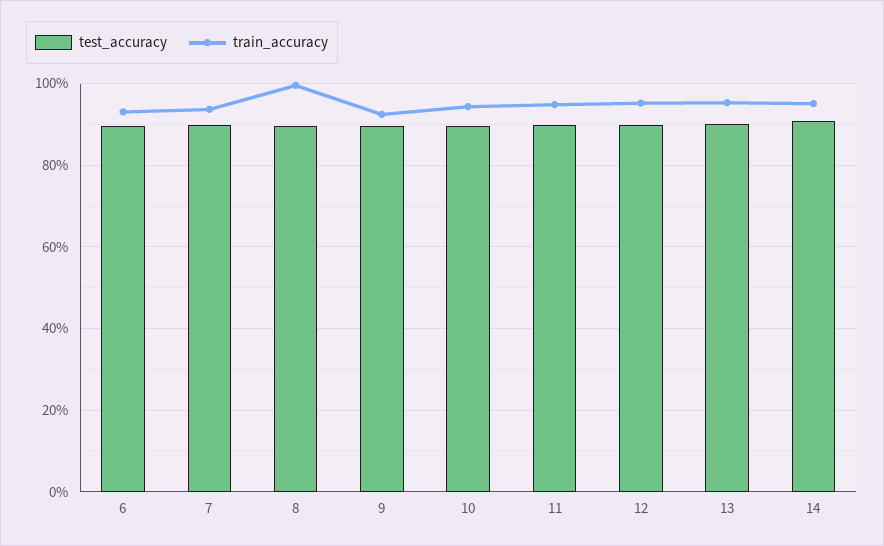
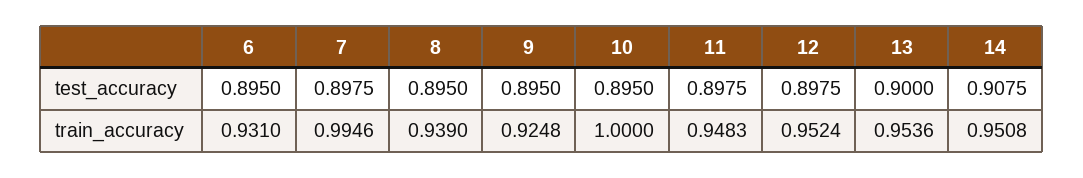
  {
    "test_accuracy": {
      "6": 0.895,
      "7": 0.8975,
      "8": 0.895,
      "9": 0.895,
      "10": 0.895,
      "11": 0.8975,
      "12": 0.8975,
      "13": 0.9,
      "14": 0.9075
    },
    "train_accuracy": {
      "6": 0.931,
-     "7": 0.94,
+     "7": 0.9946,
-     "8": 1,
+     "8": 0.939,
      "9": 0.9248,
-     "10": 0.94,
+     "10": 1,
      "11": 0.9483,
      "12": 0.9524,
      "13": 0.9536,
      "14": 0.9508
    }
  }

